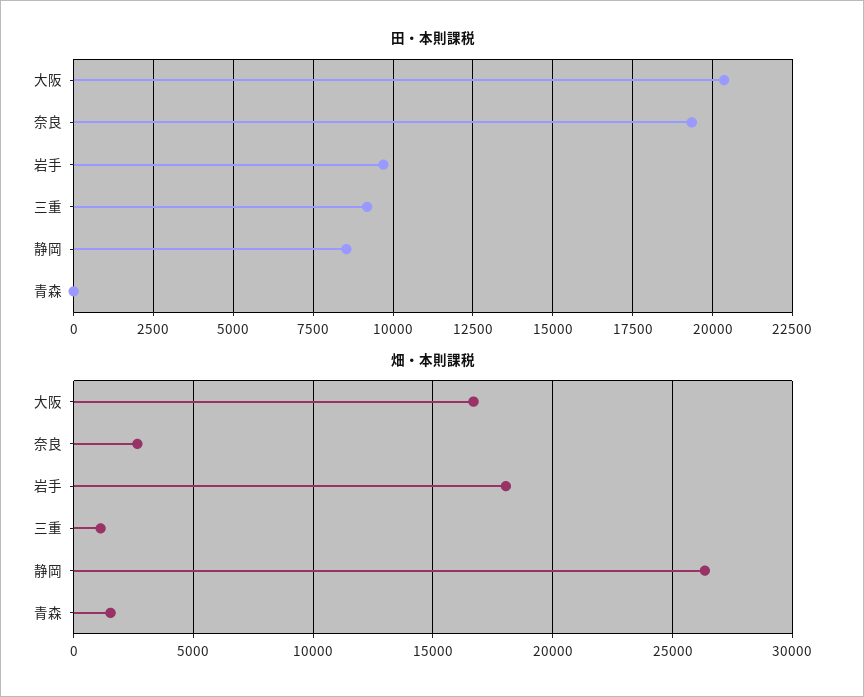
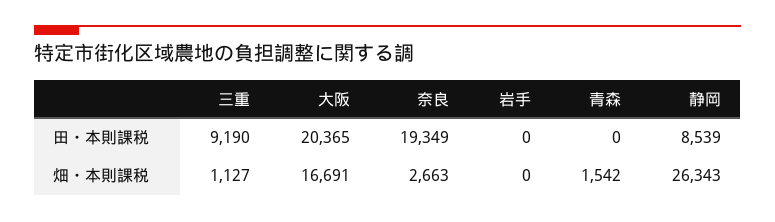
  {
    "田・本則課税": {
      "大阪": 20365,
      "奈良": 19349,
-     "岩手": 9750,
+     "岩手": 0,
      "三重": 9190,
      "静岡": 8539,
      "青森": 0
    },
    "畑・本則課税": {
      "大阪": 16691,
      "奈良": 2663,
-     "岩手": 18000,
+     "岩手": 0,
      "三重": 1127,
      "静岡": 26343,
      "青森": 1542
    }
  }

